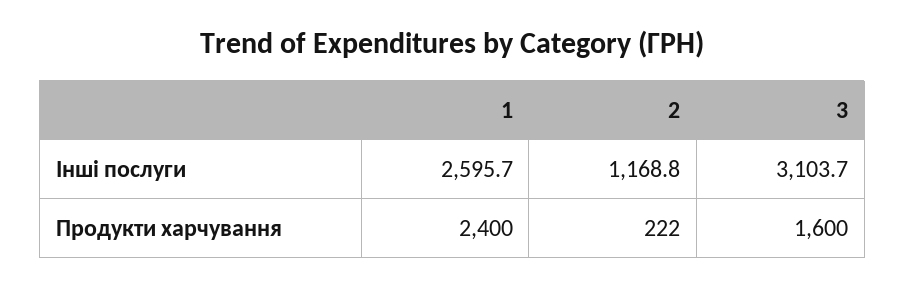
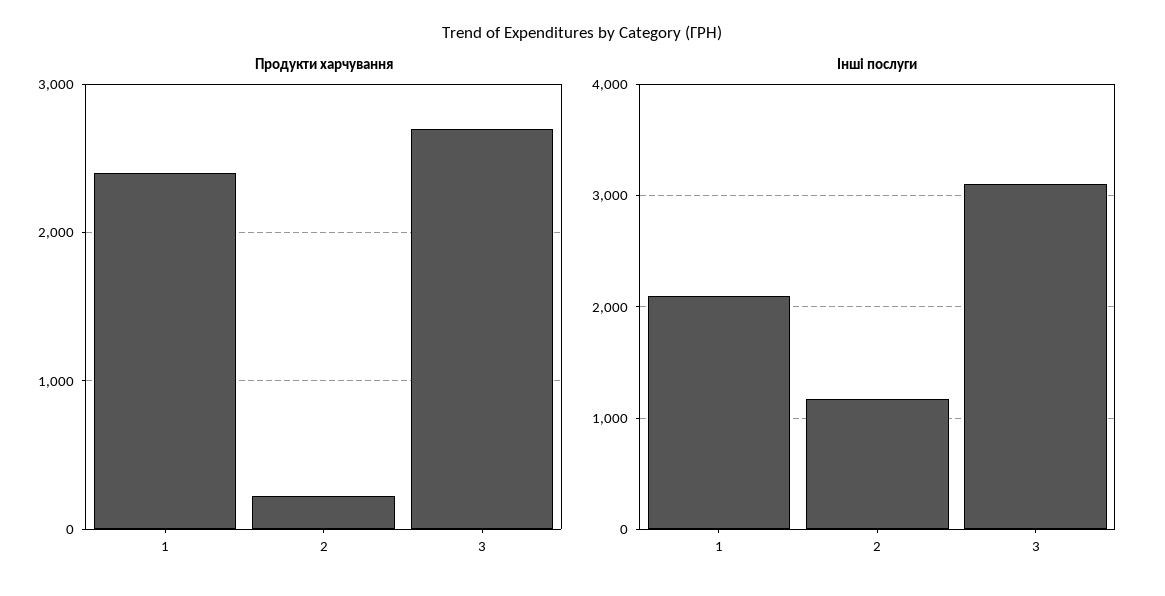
  {
    "Інші послуги": {
-     "1": 2595.7,
+     "1": 2100,
      "2": 1168.8,
      "3": 3103.7
    },
    "Продукти харчування": {
      "1": 2400,
      "2": 222,
-     "3": 1600
+     "3": 2700
    }
  }

